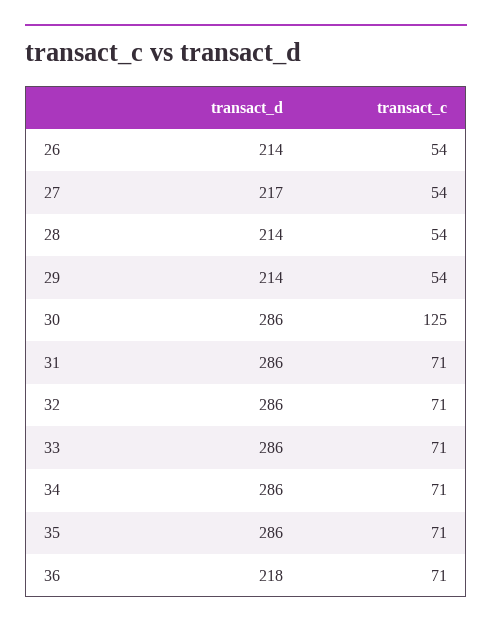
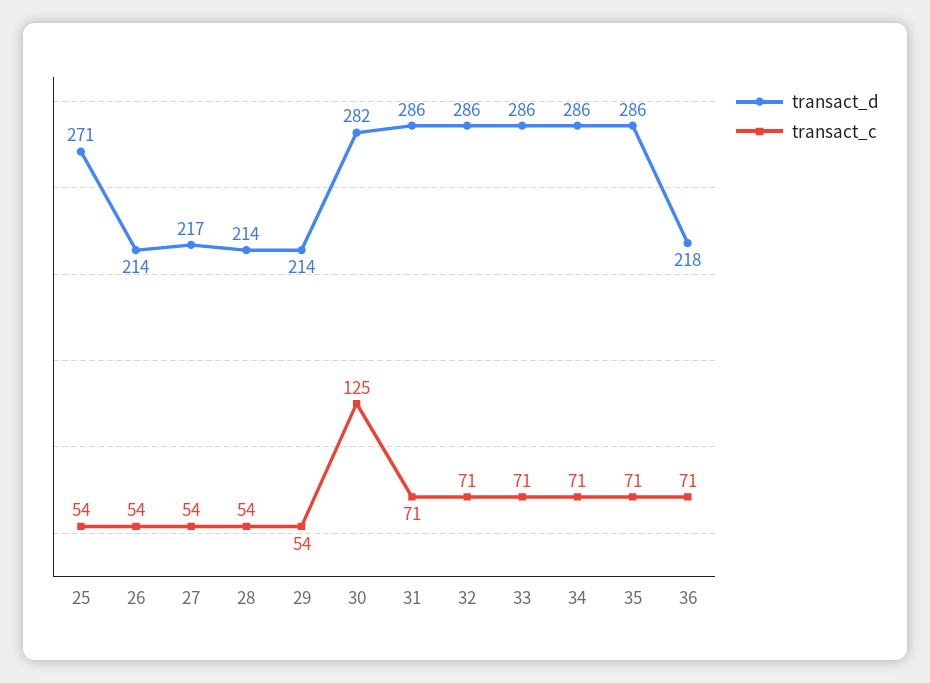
  {
    "transact_d": {
      "26": 214,
      "27": 217,
      "28": 214,
      "29": 214,
-     "30": 286,
+     "30": 282,
      "31": 286,
      "32": 286,
      "33": 286,
      "34": 286,
      "35": 286,
-     "36": 218
+     "36": 218,
+     "25": 271
    },
    "transact_c": {
      "26": 54,
      "27": 54,
      "28": 54,
      "29": 54,
      "30": 125,
      "31": 71,
      "32": 71,
      "33": 71,
      "34": 71,
      "35": 71,
-     "36": 71
+     "36": 71,
+     "25": 54
    }
  }

